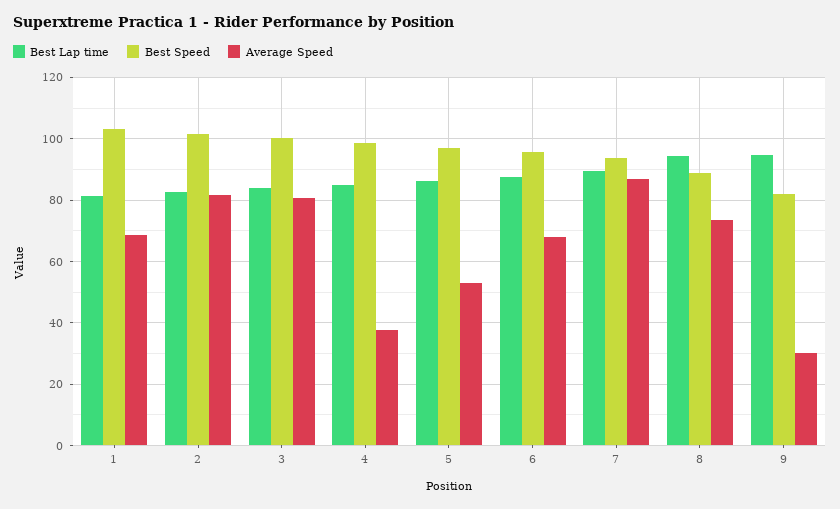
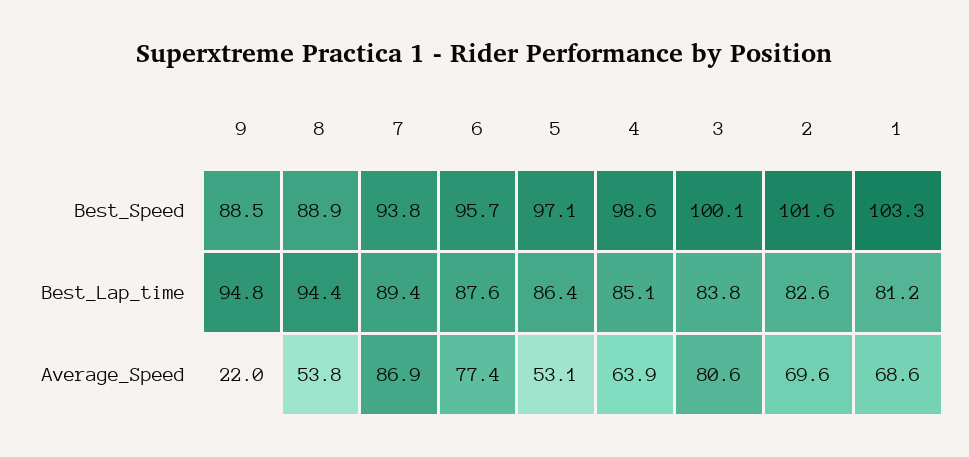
  {
    "Best Lap time": {
      "1": 81.2,
      "2": 82.6,
      "3": 83.8,
      "4": 85.1,
      "5": 86.4,
      "6": 87.6,
      "7": 89.4,
      "8": 94.4,
      "9": 94.8
    },
    "Best Speed": {
      "1": 103.3,
      "2": 101.6,
      "3": 100.1,
      "4": 98.6,
      "5": 97.1,
      "6": 95.7,
      "7": 93.8,
      "8": 88.9,
-     "9": 82
+     "9": 88.5
    },
    "Average Speed": {
      "1": 68.6,
-     "2": 82,
+     "2": 69.6,
      "3": 80.6,
-     "4": 38,
+     "4": 63.9,
      "5": 53.1,
-     "6": 68,
+     "6": 77.4,
      "7": 86.9,
-     "8": 74,
+     "8": 53.8,
-     "9": 30
+     "9": 22
    }
  }

